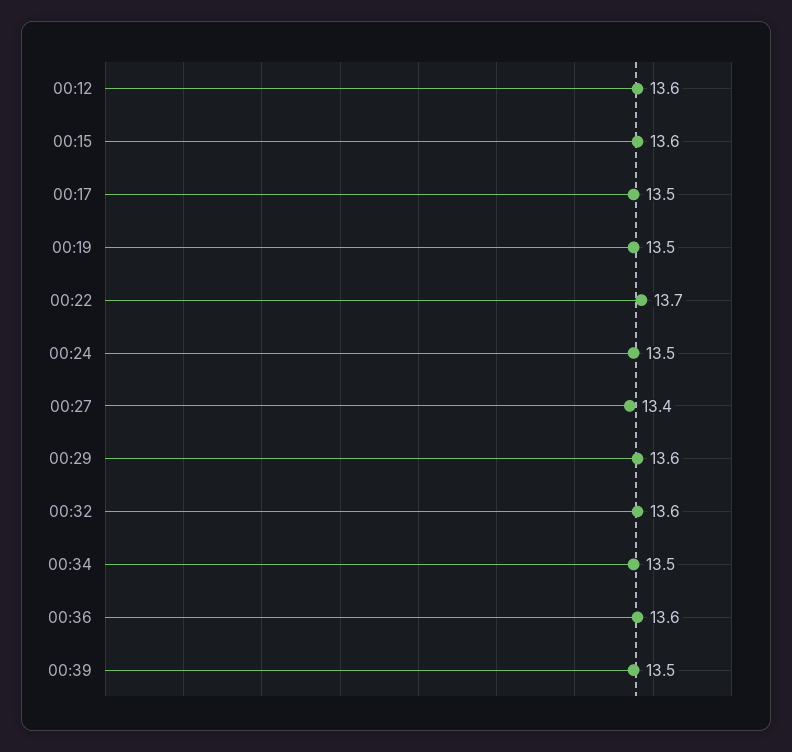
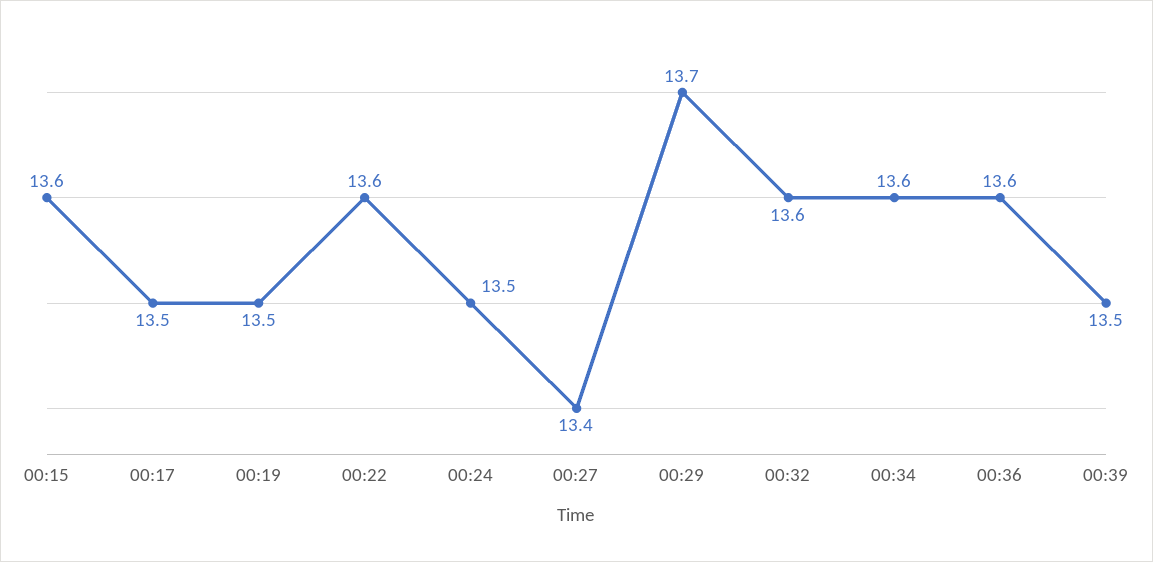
  {
-   "00:12": 13.6,
    "00:15": 13.6,
    "00:17": 13.5,
    "00:19": 13.5,
-   "00:22": 13.7,
+   "00:22": 13.6,
    "00:24": 13.5,
    "00:27": 13.4,
-   "00:29": 13.6,
+   "00:29": 13.7,
    "00:32": 13.6,
-   "00:34": 13.5,
+   "00:34": 13.6,
    "00:36": 13.6,
    "00:39": 13.5
  }

